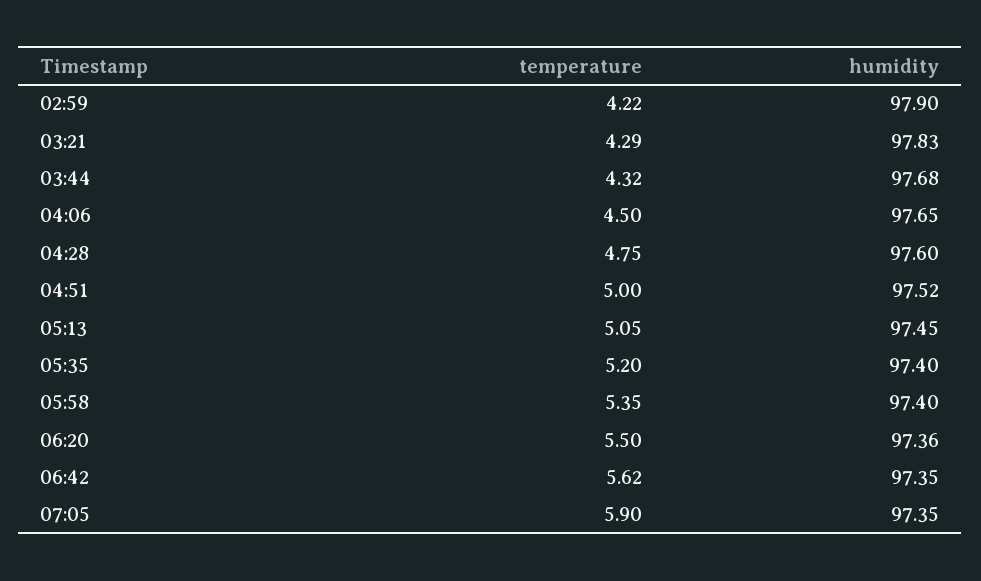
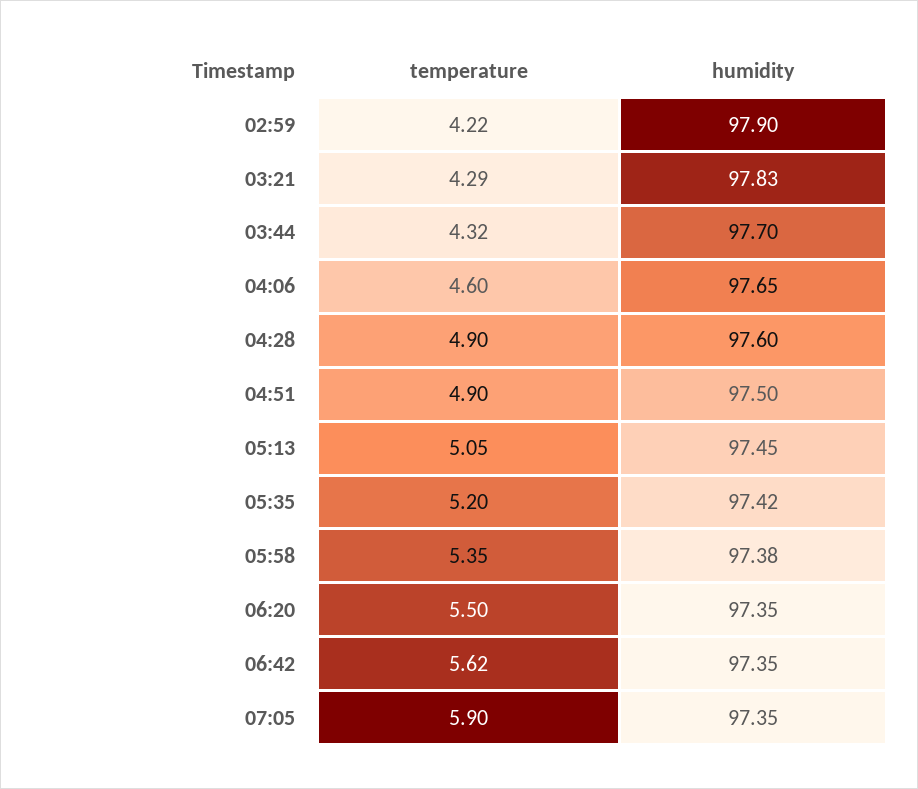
  {
    "temperature": {
      "02:59": 4.22,
      "03:21": 4.29,
      "03:44": 4.32,
-     "04:06": 4.5,
+     "04:06": 4.6,
-     "04:28": 4.75,
+     "04:28": 4.9,
-     "04:51": 5,
+     "04:51": 4.9,
      "05:13": 5.05,
      "05:35": 5.2,
      "05:58": 5.35,
      "06:20": 5.5,
      "06:42": 5.62,
      "07:05": 5.9
    },
    "humidity": {
      "02:59": 97.9,
      "03:21": 97.83,
-     "03:44": 97.68,
+     "03:44": 97.7,
      "04:06": 97.65,
      "04:28": 97.6,
-     "04:51": 97.52,
+     "04:51": 97.5,
      "05:13": 97.45,
-     "05:35": 97.4,
+     "05:35": 97.42,
-     "05:58": 97.4,
+     "05:58": 97.38,
-     "06:20": 97.36,
+     "06:20": 97.35,
      "06:42": 97.35,
      "07:05": 97.35
    }
  }

